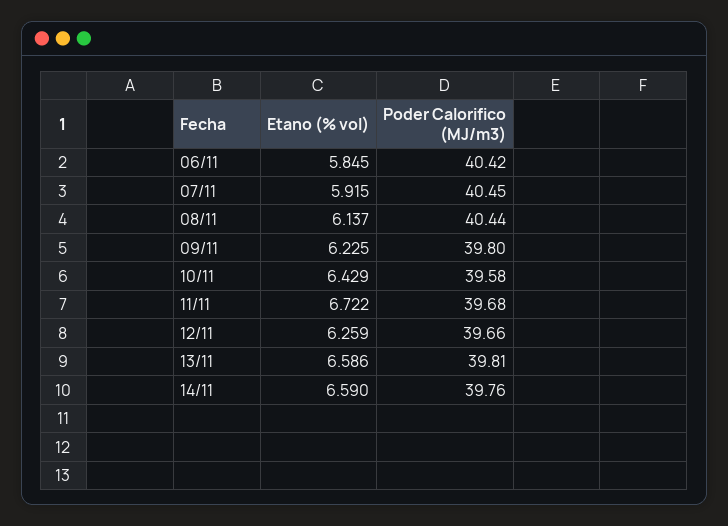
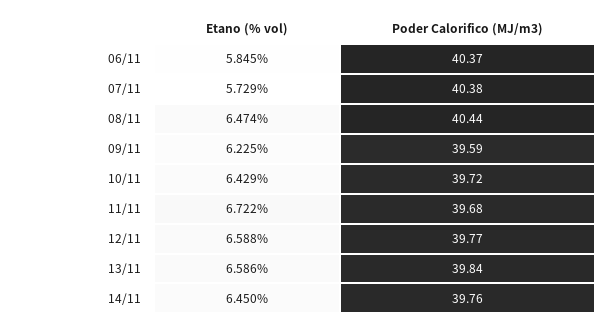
  {
    "Etano (% vol)": {
      "06/11": 5.845,
-     "07/11": 5.915,
+     "07/11": 5.729,
-     "08/11": 6.137,
+     "08/11": 6.474,
      "09/11": 6.225,
      "10/11": 6.429,
      "11/11": 6.722,
-     "12/11": 6.259,
+     "12/11": 6.588,
      "13/11": 6.586,
-     "14/11": 6.59
+     "14/11": 6.45
    },
    "Poder Calorifico (MJ/m3)": {
-     "06/11": 40.42,
+     "06/11": 40.37,
-     "07/11": 40.45,
+     "07/11": 40.38,
      "08/11": 40.44,
-     "09/11": 39.8,
+     "09/11": 39.59,
-     "10/11": 39.58,
+     "10/11": 39.72,
      "11/11": 39.68,
-     "12/11": 39.66,
+     "12/11": 39.77,
-     "13/11": 39.81,
+     "13/11": 39.84,
      "14/11": 39.76
    }
  }

